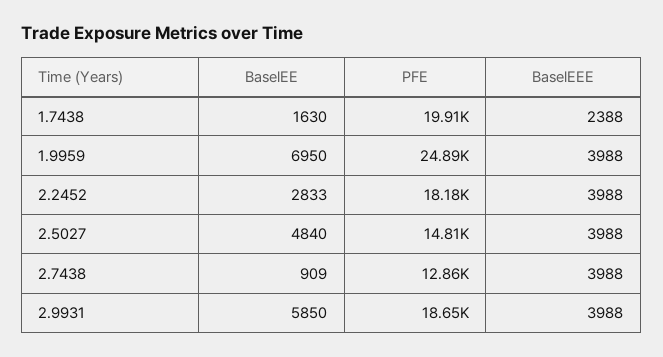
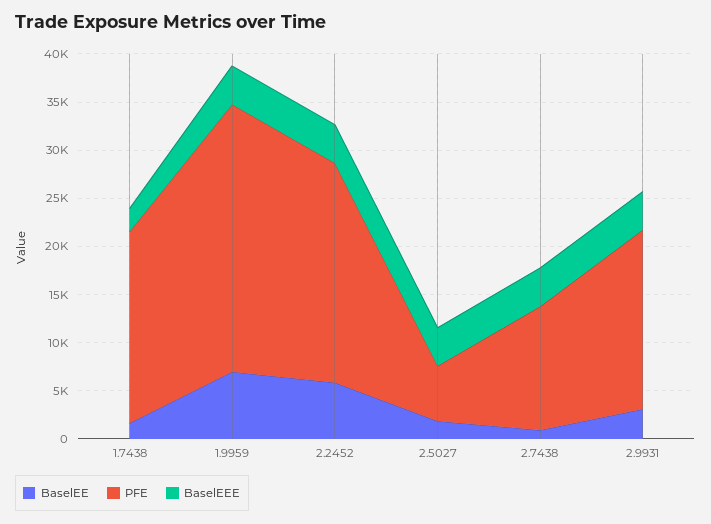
  {
    "BaselEE": {
      "1.7438": 1630,
      "1.9959": 6950,
-     "2.2452": 2833,
+     "2.2452": 6000,
-     "2.5027": 4840,
+     "2.5027": 2000,
      "2.7438": 909,
-     "2.9931": 5850
+     "2.9931": 3000
    },
    "PFE": {
      "1.7438": 19910,
-     "1.9959": 24890,
+     "1.9959": 28000,
-     "2.2452": 18180,
+     "2.2452": 23000,
-     "2.5027": 14810,
+     "2.5027": 6000,
      "2.7438": 12860,
      "2.9931": 18650
    },
    "BaselEEE": {
      "1.7438": 2388,
      "1.9959": 3988,
      "2.2452": 3988,
      "2.5027": 3988,
      "2.7438": 3988,
      "2.9931": 3988
    }
  }

